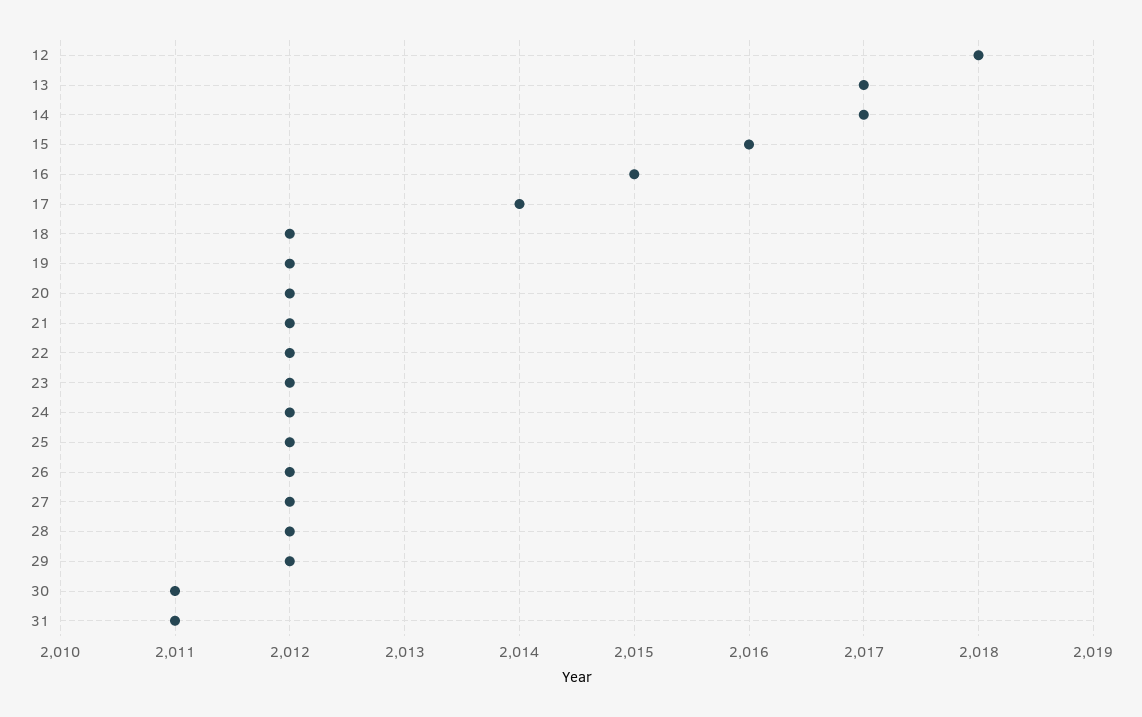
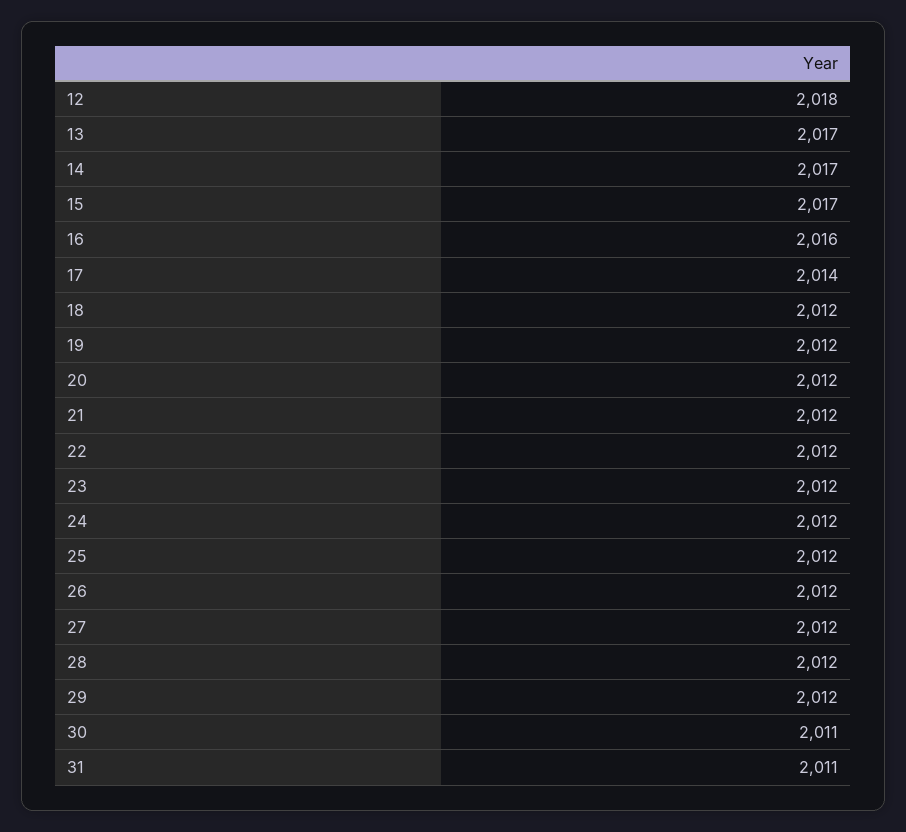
  {
    "12": 2018,
    "13": 2017,
    "14": 2017,
-   "15": 2016,
+   "15": 2017,
-   "16": 2015,
+   "16": 2016,
    "17": 2014,
    "18": 2012,
    "19": 2012,
    "20": 2012,
    "21": 2012,
    "22": 2012,
    "23": 2012,
    "24": 2012,
    "25": 2012,
    "26": 2012,
    "27": 2012,
    "28": 2012,
    "29": 2012,
    "30": 2011,
    "31": 2011
  }

